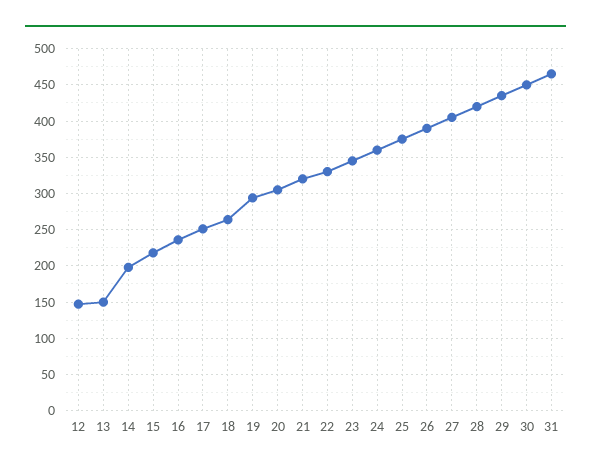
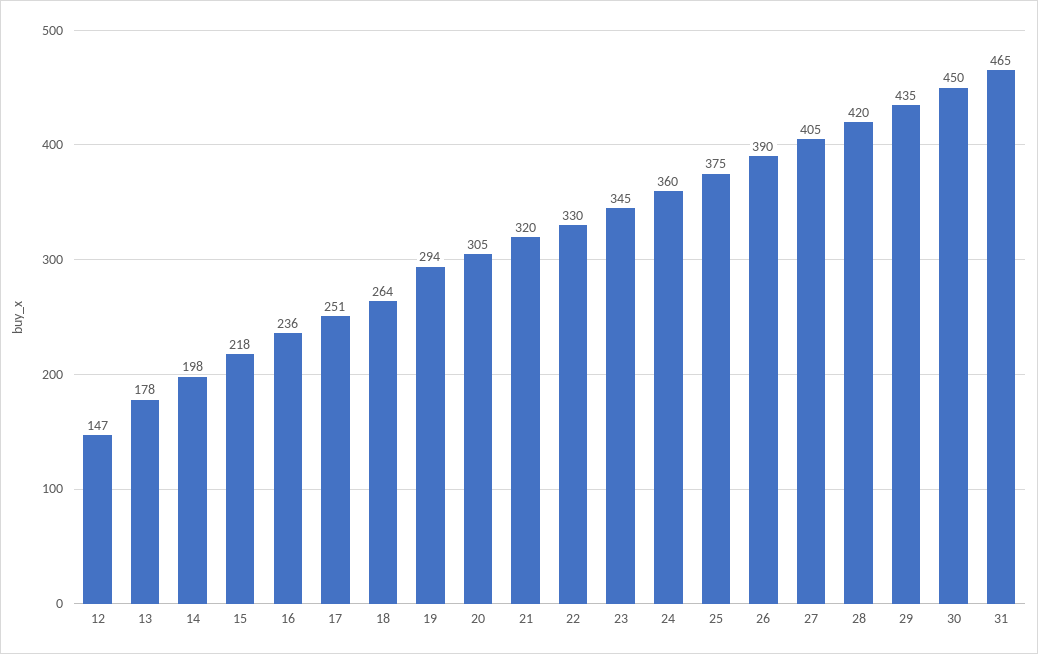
  {
    "12": 147,
-   "13": 150,
+   "13": 178,
    "14": 198,
    "15": 218,
    "16": 236,
    "17": 251,
    "18": 264,
    "19": 294,
    "20": 305,
    "21": 320,
    "22": 330,
    "23": 345,
    "24": 360,
    "25": 375,
    "26": 390,
    "27": 405,
    "28": 420,
    "29": 435,
    "30": 450,
    "31": 465
  }

